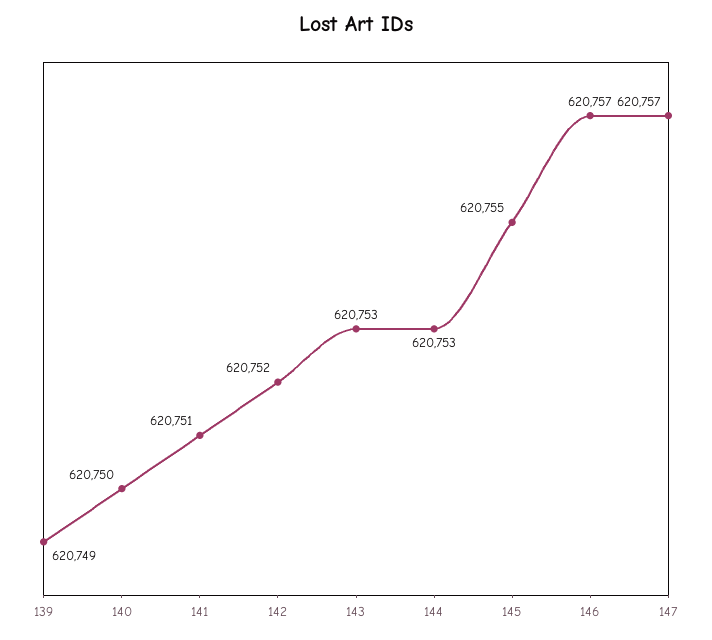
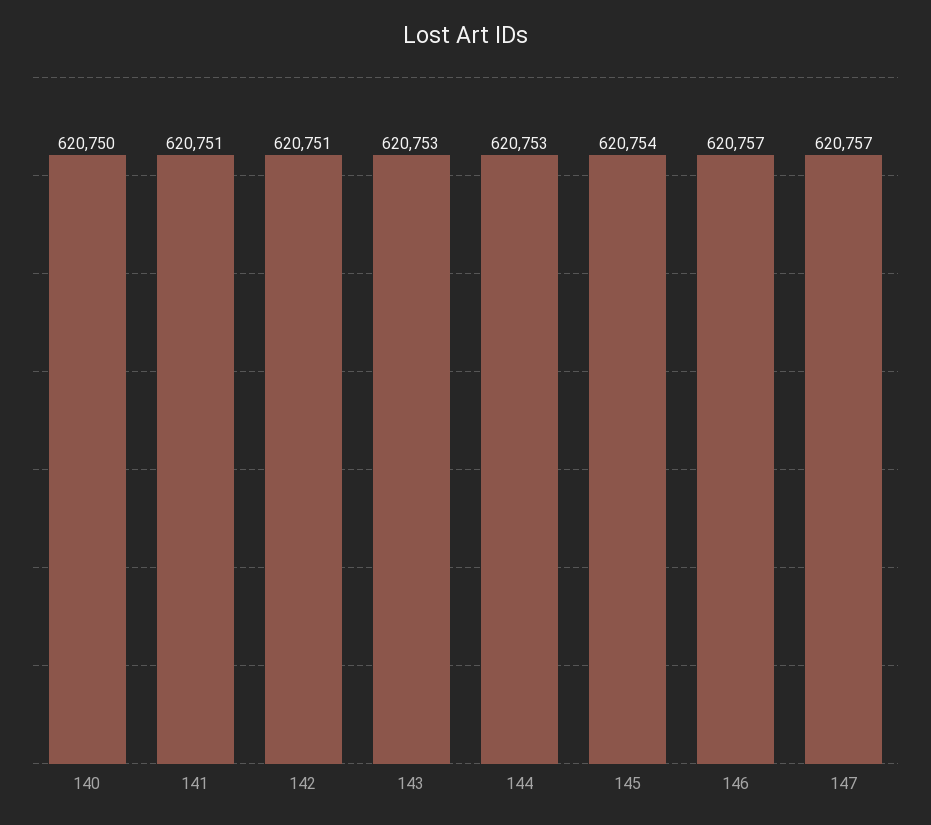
  {
-   "139": 620749,
    "140": 620750,
    "141": 620751,
-   "142": 620752,
+   "142": 620751,
    "143": 620753,
    "144": 620753,
-   "145": 620755,
+   "145": 620754,
    "146": 620757,
    "147": 620757
  }

